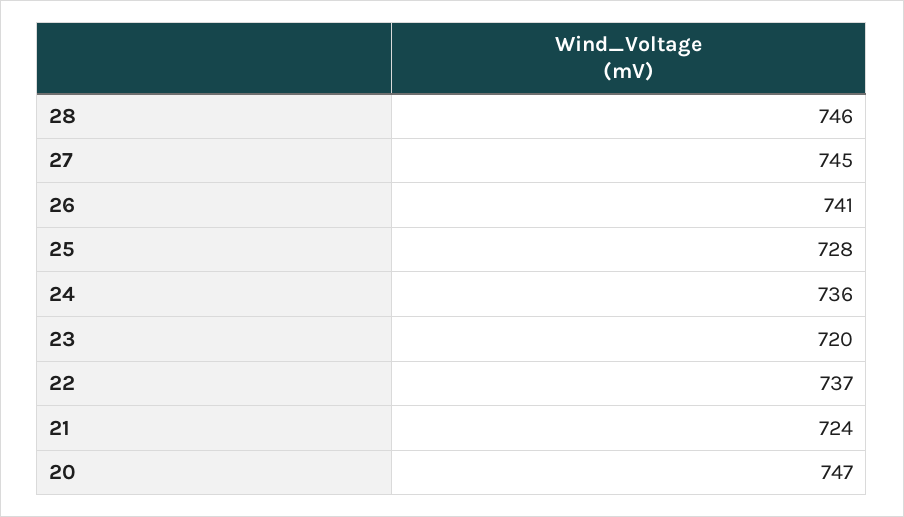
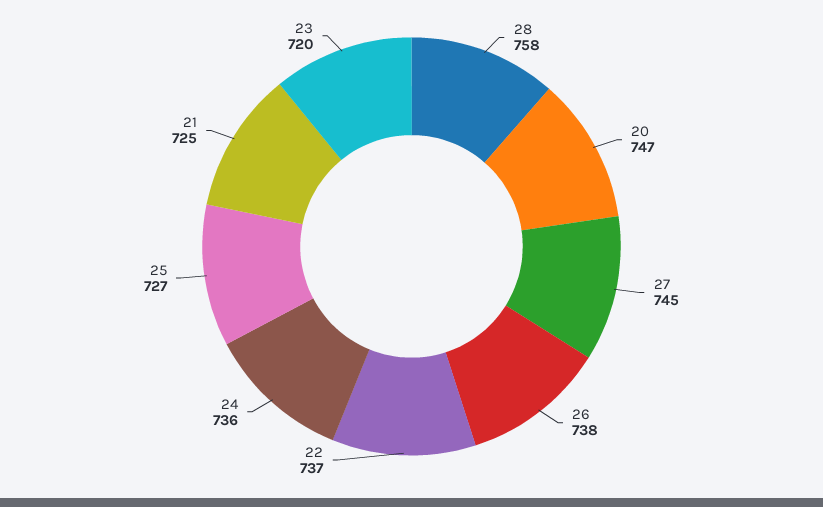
  {
-   "28": 746,
+   "28": 758,
    "27": 745,
-   "26": 741,
+   "26": 738,
-   "25": 728,
+   "25": 727,
    "24": 736,
    "23": 720,
    "22": 737,
-   "21": 724,
+   "21": 725,
    "20": 747
  }

